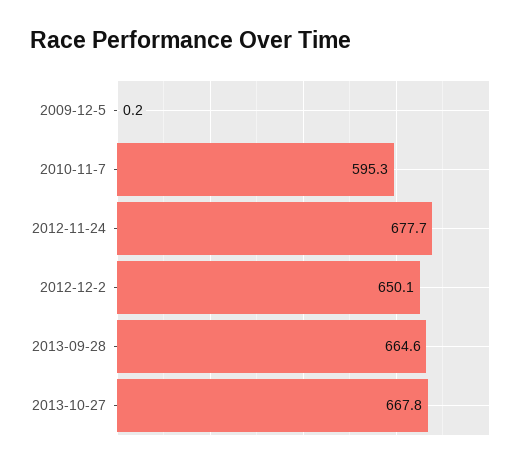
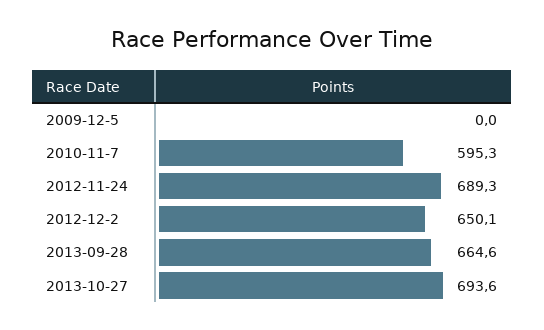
  {
-   "2009-12-5": 0.2,
+   "2009-12-5": 0,
    "2010-11-7": 595.3,
-   "2012-11-24": 677.7,
+   "2012-11-24": 689.3,
    "2012-12-2": 650.1,
    "2013-09-28": 664.6,
-   "2013-10-27": 667.8
+   "2013-10-27": 693.6
  }

